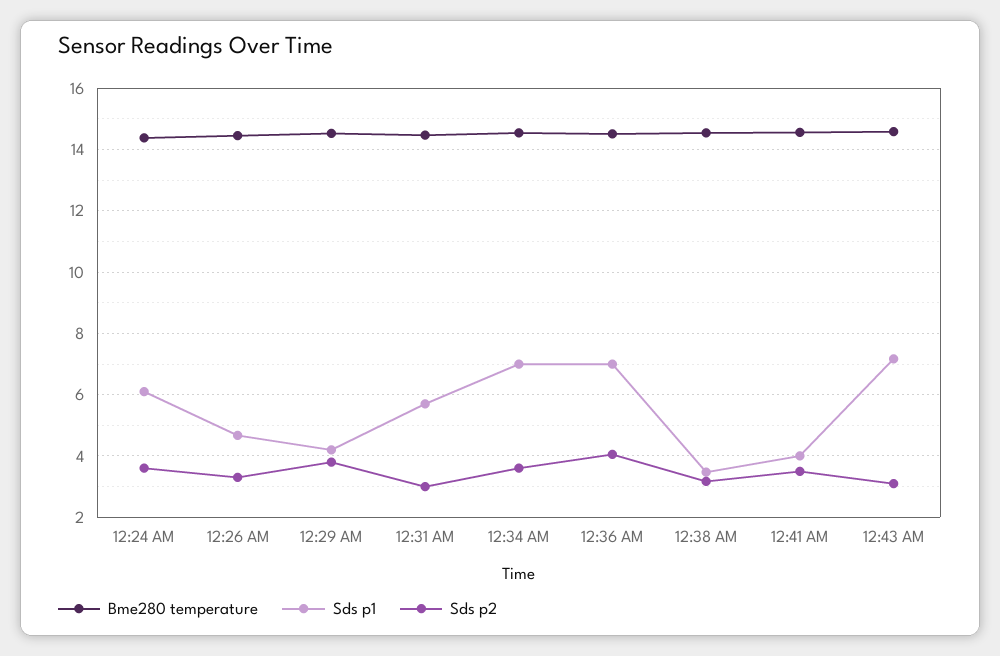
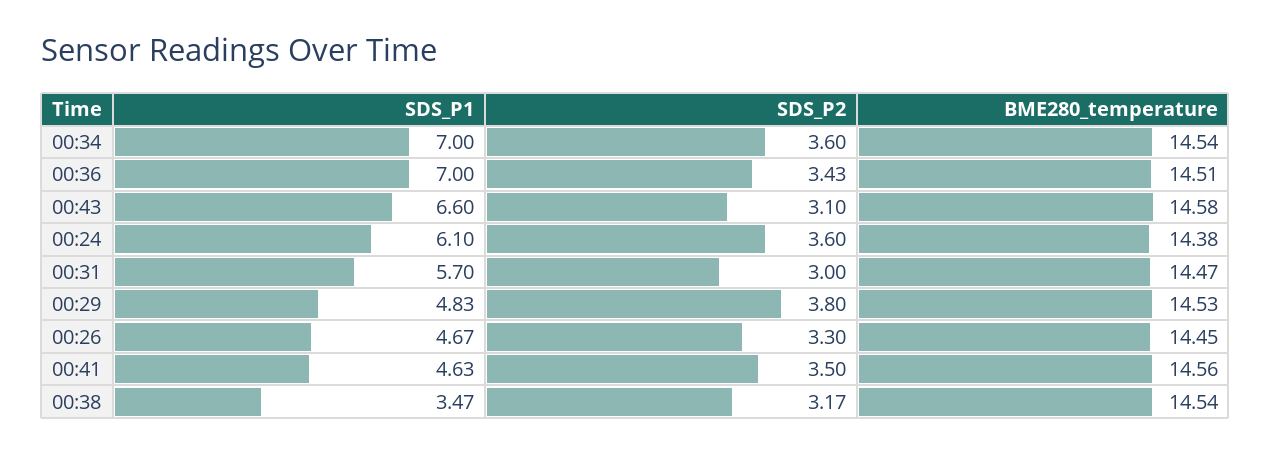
  {
    "Bme280 temperature": {
      "12:24 AM": 14.38,
      "12:26 AM": 14.45,
      "12:29 AM": 14.53,
      "12:31 AM": 14.47,
      "12:34 AM": 14.54,
      "12:36 AM": 14.51,
      "12:38 AM": 14.54,
      "12:41 AM": 14.56,
      "12:43 AM": 14.58
    },
    "Sds p1": {
      "12:24 AM": 6.1,
      "12:26 AM": 4.67,
-     "12:29 AM": 4.2,
+     "12:29 AM": 4.83,
      "12:31 AM": 5.7,
      "12:34 AM": 7,
      "12:36 AM": 7,
      "12:38 AM": 3.47,
-     "12:41 AM": 4,
+     "12:41 AM": 4.63,
-     "12:43 AM": 7.2
+     "12:43 AM": 6.6
    },
    "Sds p2": {
      "12:24 AM": 3.6,
      "12:26 AM": 3.3,
      "12:29 AM": 3.8,
      "12:31 AM": 3,
      "12:34 AM": 3.6,
-     "12:36 AM": 4,
+     "12:36 AM": 3.43,
      "12:38 AM": 3.17,
      "12:41 AM": 3.5,
      "12:43 AM": 3.1
    }
  }

